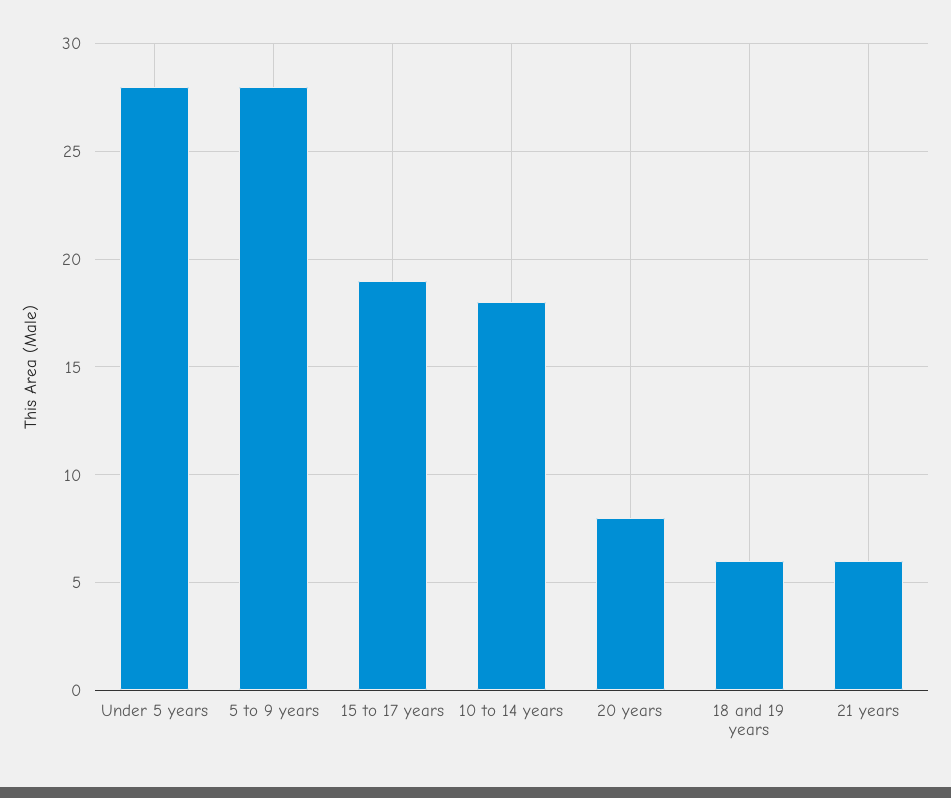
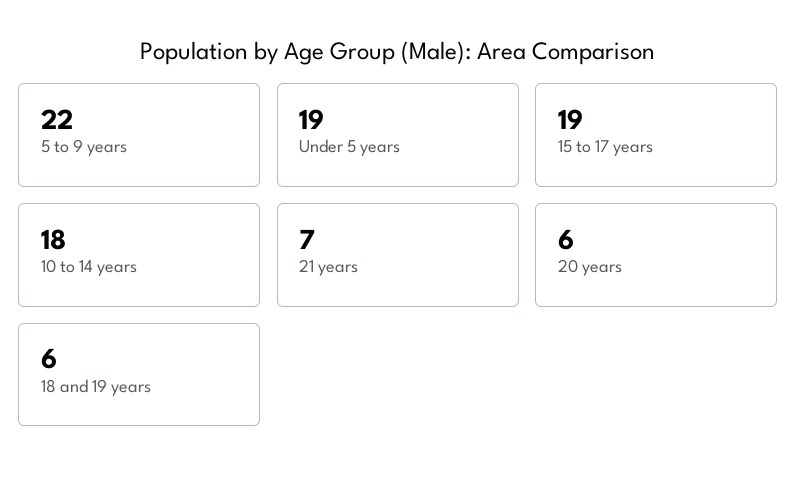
  {
-   "Under 5 years": 28,
+   "Under 5 years": 19,
-   "5 to 9 years": 28,
+   "5 to 9 years": 22,
    "15 to 17 years": 19,
    "10 to 14 years": 18,
-   "20 years": 8,
+   "20 years": 6,
    "18 and 19 years": 6,
-   "21 years": 6
+   "21 years": 7
  }

